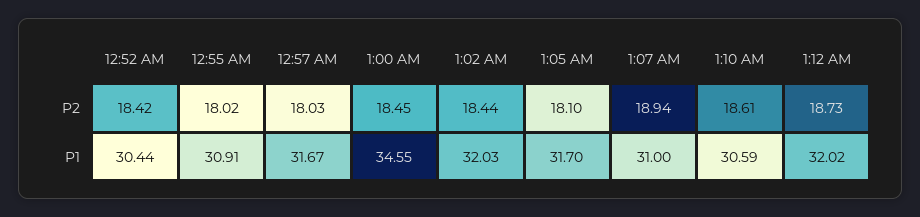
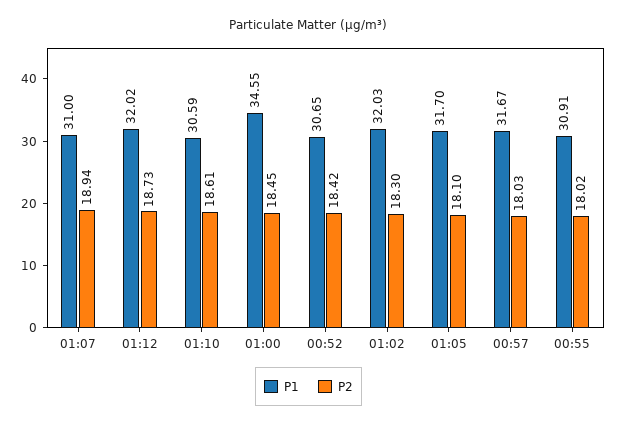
  {
    "P2": {
      "12:52 AM": 18.42,
      "12:55 AM": 18.02,
      "12:57 AM": 18.03,
      "1:00 AM": 18.45,
-     "1:02 AM": 18.44,
+     "1:02 AM": 18.3,
      "1:05 AM": 18.1,
      "1:07 AM": 18.94,
      "1:10 AM": 18.61,
      "1:12 AM": 18.73
    },
    "P1": {
-     "12:52 AM": 30.44,
+     "12:52 AM": 30.65,
      "12:55 AM": 30.91,
      "12:57 AM": 31.67,
      "1:00 AM": 34.55,
      "1:02 AM": 32.03,
      "1:05 AM": 31.7,
      "1:07 AM": 31,
      "1:10 AM": 30.59,
      "1:12 AM": 32.02
    }
  }

